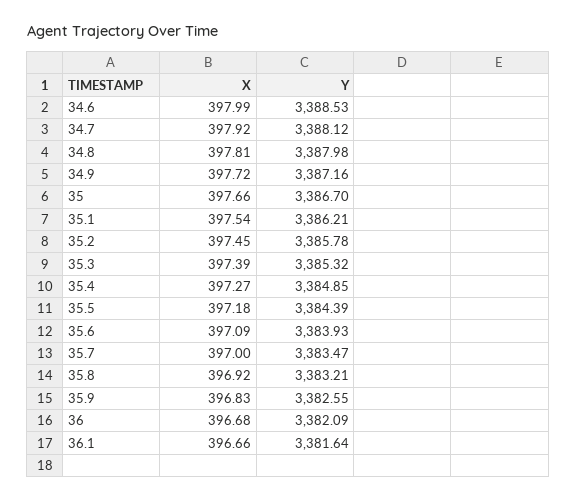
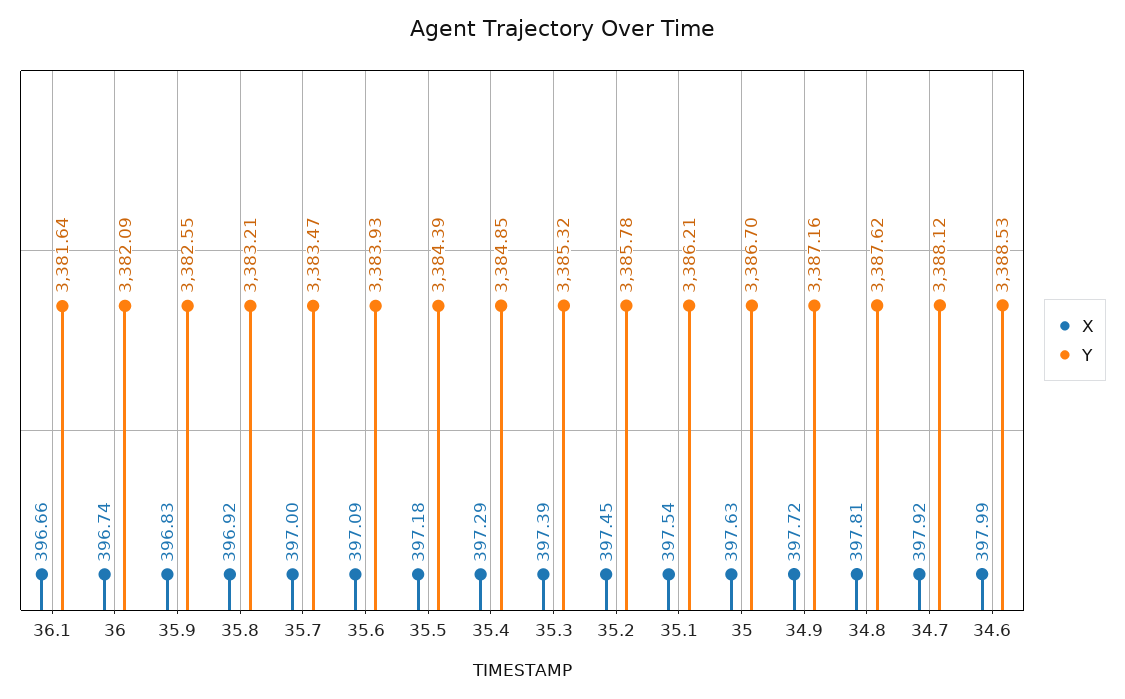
  {
    "X": {
      "34.6": 397.99,
      "34.7": 397.92,
      "34.8": 397.81,
      "34.9": 397.72,
-     "35": 397.66,
+     "35": 397.63,
      "35.1": 397.54,
      "35.2": 397.45,
      "35.3": 397.39,
-     "35.4": 397.27,
+     "35.4": 397.29,
      "35.5": 397.18,
      "35.6": 397.09,
      "35.7": 397,
      "35.8": 396.92,
      "35.9": 396.83,
-     "36": 396.68,
+     "36": 396.74,
      "36.1": 396.66
    },
    "Y": {
      "34.6": 3388.53,
      "34.7": 3388.12,
-     "34.8": 3387.98,
+     "34.8": 3387.62,
      "34.9": 3387.16,
      "35": 3386.7,
      "35.1": 3386.21,
      "35.2": 3385.78,
      "35.3": 3385.32,
      "35.4": 3384.85,
      "35.5": 3384.39,
      "35.6": 3383.93,
      "35.7": 3383.47,
      "35.8": 3383.21,
      "35.9": 3382.55,
      "36": 3382.09,
      "36.1": 3381.64
    }
  }

